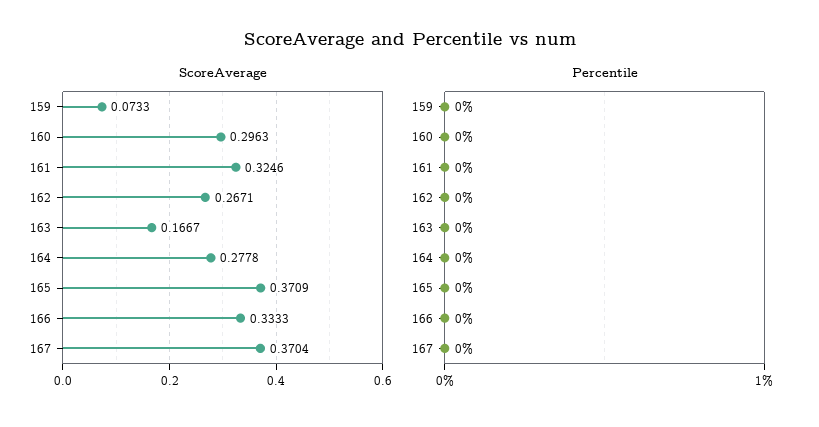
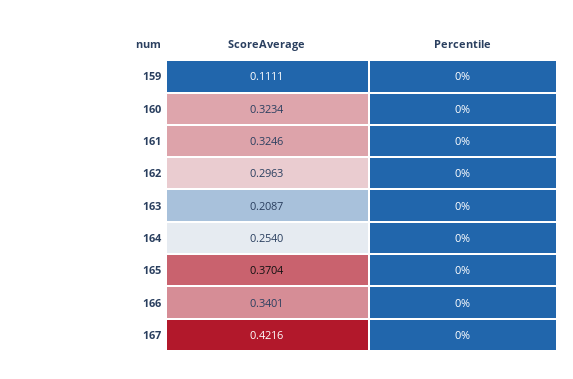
  {
    "ScoreAverage": {
-     "159": 0.0733,
+     "159": 0.1111,
-     "160": 0.2963,
+     "160": 0.3234,
      "161": 0.3246,
-     "162": 0.2671,
+     "162": 0.2963,
-     "163": 0.1667,
+     "163": 0.2087,
-     "164": 0.2778,
+     "164": 0.254,
-     "165": 0.3709,
+     "165": 0.3704,
-     "166": 0.3333,
+     "166": 0.3401,
-     "167": 0.3704
+     "167": 0.4216
    },
    "Percentile": {
      "159": 0,
      "160": 0,
      "161": 0,
      "162": 0,
      "163": 0,
      "164": 0,
      "165": 0,
      "166": 0,
      "167": 0
    }
  }

